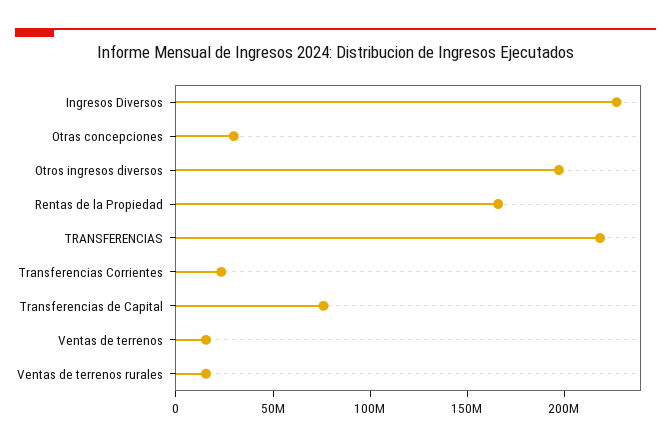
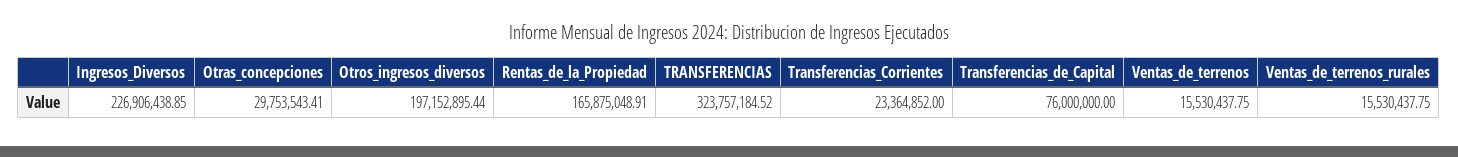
  {
    "Ingresos Diversos": 226906438.85,
    "Otras concepciones": 29753543.41,
    "Otros ingresos diversos": 197152895.44,
    "Rentas de la Propiedad": 165875048.91,
-   "TRANSFERENCIAS": 220000000,
+   "TRANSFERENCIAS": 323757184.52,
    "Transferencias Corrientes": 23364852,
    "Transferencias de Capital": 76000000,
    "Ventas de terrenos": 15530437.75,
    "Ventas de terrenos rurales": 15530437.75
  }

